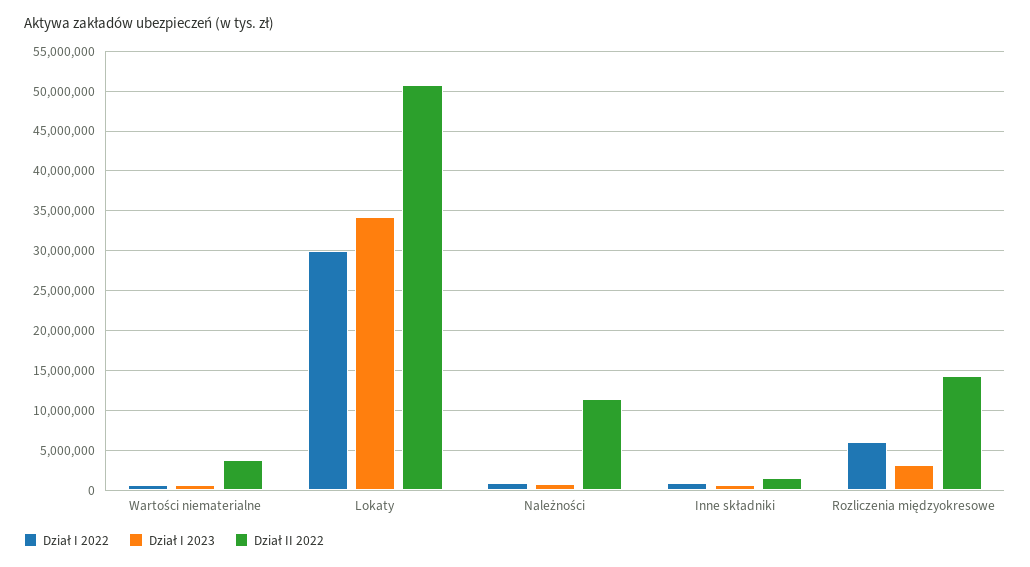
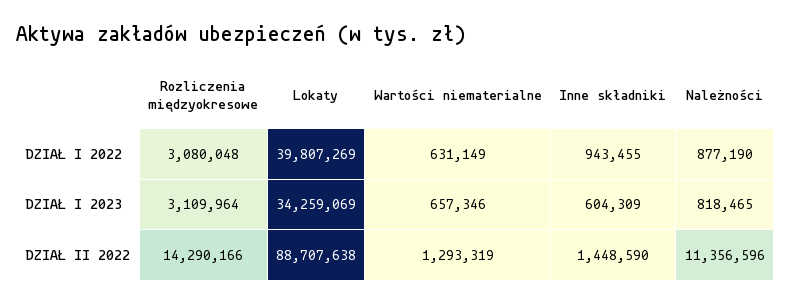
  {
    "Dział I 2022": {
      "Wartości niematerialne": 631149,
-     "Lokaty": 30000000,
+     "Lokaty": 39807269,
      "Należności": 877190,
      "Inne składniki": 943455,
-     "Rozliczenia międzyokresowe": 6000000
+     "Rozliczenia międzyokresowe": 3080048
    },
    "Dział I 2023": {
      "Wartości niematerialne": 657346,
      "Lokaty": 34259069,
      "Należności": 818465,
      "Inne składniki": 604309,
      "Rozliczenia międzyokresowe": 3109964
    },
    "Dział II 2022": {
-     "Wartości niematerialne": 4000000,
+     "Wartości niematerialne": 1293319,
-     "Lokaty": 51000000,
+     "Lokaty": 88707638,
      "Należności": 11356596,
      "Inne składniki": 1448590,
      "Rozliczenia międzyokresowe": 14290166
    }
  }

